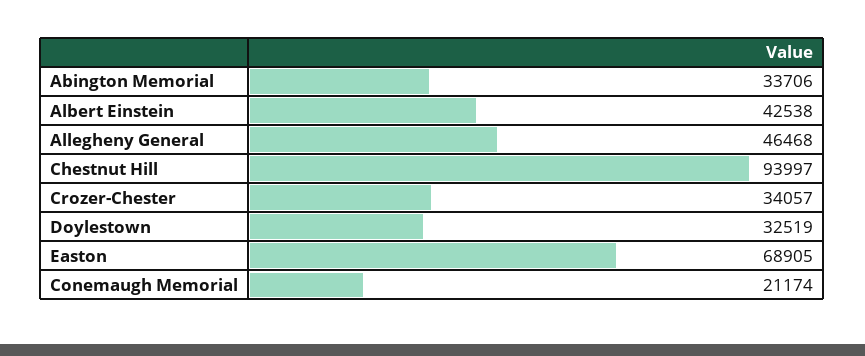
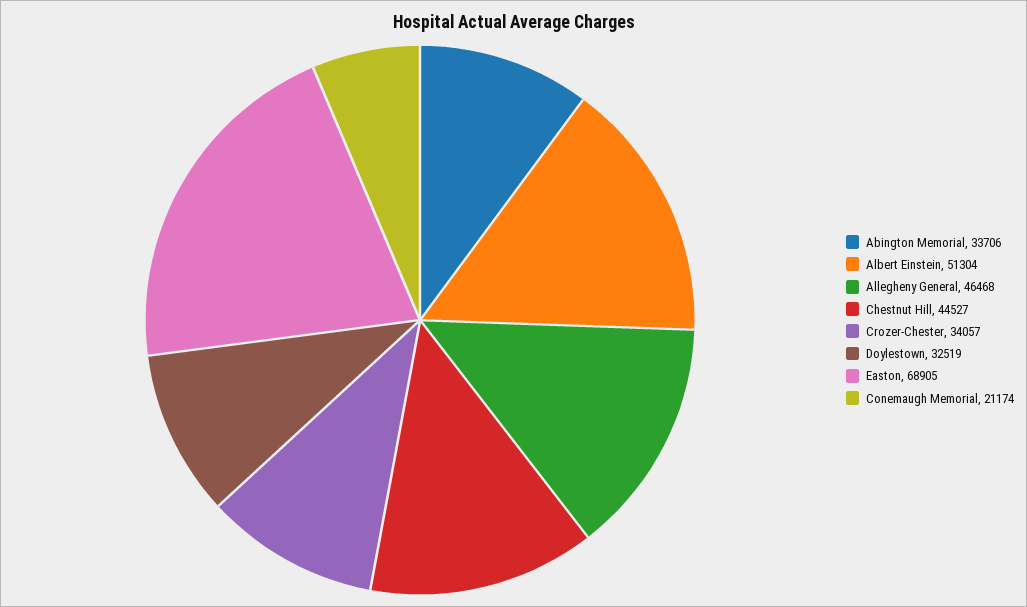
  {
    "Abington Memorial": 33706,
-   "Albert Einstein": 42538,
+   "Albert Einstein": 51304,
    "Allegheny General": 46468,
-   "Chestnut Hill": 93997,
+   "Chestnut Hill": 44527,
    "Crozer-Chester": 34057,
    "Doylestown": 32519,
    "Easton": 68905,
    "Conemaugh Memorial": 21174
  }

